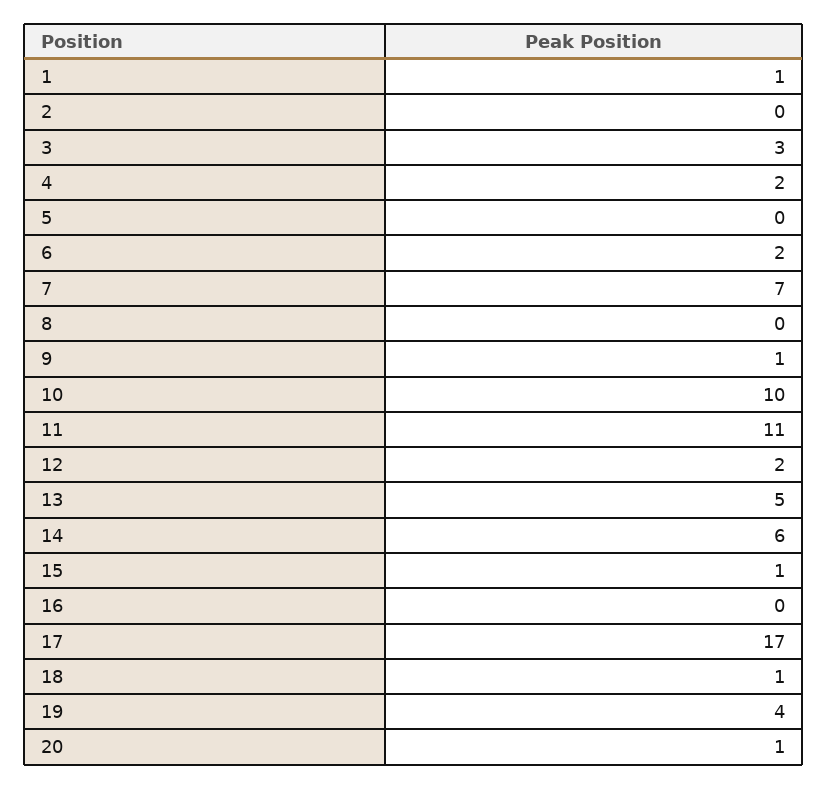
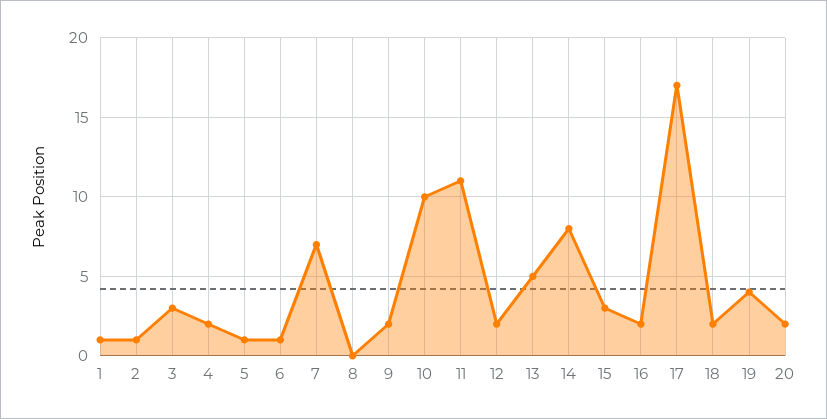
  {
    "1": 1,
-   "2": 0,
+   "2": 1,
    "3": 3,
    "4": 2,
-   "5": 0,
+   "5": 1,
-   "6": 2,
+   "6": 1,
    "7": 7,
    "8": 0,
-   "9": 1,
+   "9": 2,
    "10": 10,
    "11": 11,
    "12": 2,
    "13": 5,
-   "14": 6,
+   "14": 8,
-   "15": 1,
+   "15": 3,
-   "16": 0,
+   "16": 2,
    "17": 17,
-   "18": 1,
+   "18": 2,
    "19": 4,
-   "20": 1
+   "20": 2
  }

